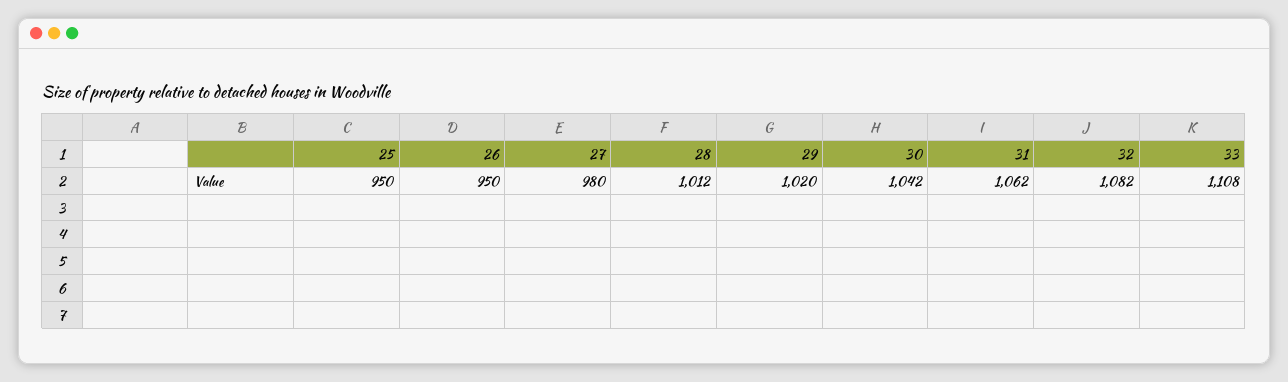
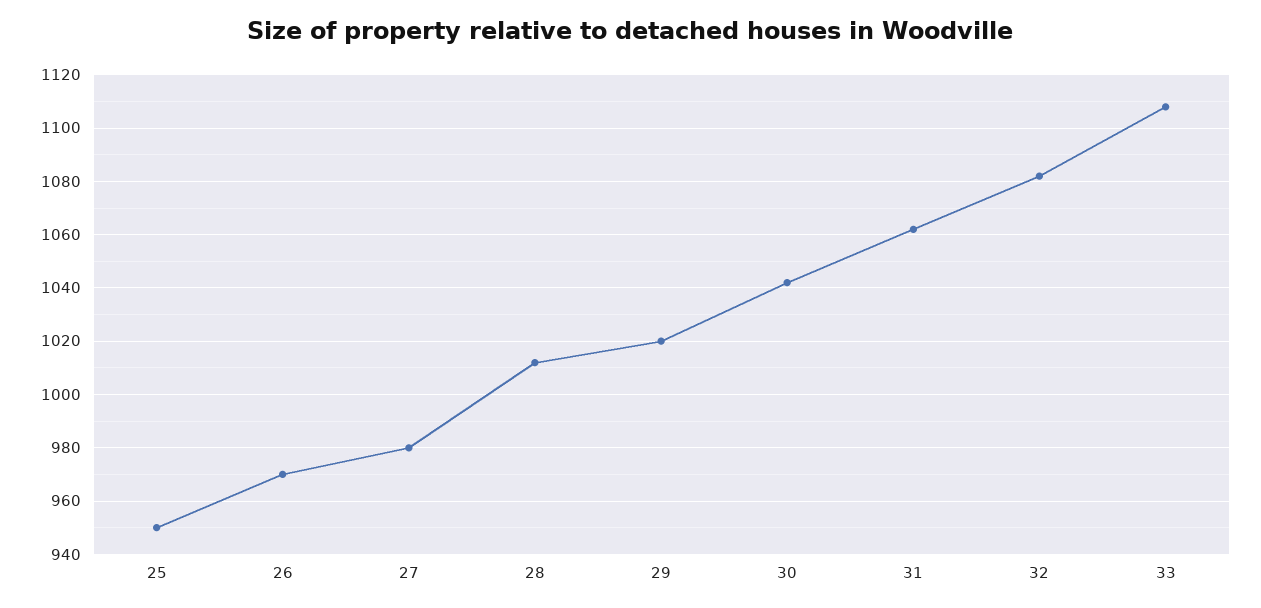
  {
    "25": 950,
-   "26": 950,
+   "26": 970,
    "27": 980,
    "28": 1012,
    "29": 1020,
    "30": 1042,
    "31": 1062,
    "32": 1082,
    "33": 1108
  }

